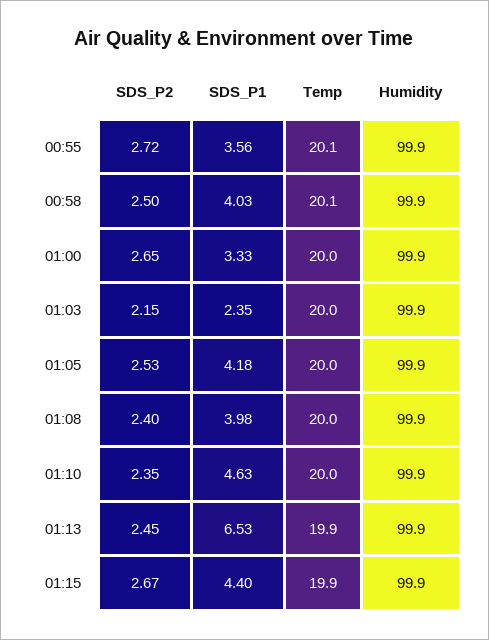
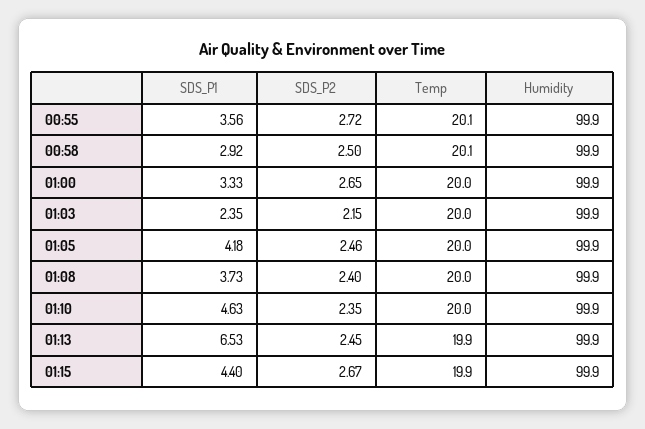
  {
    "SDS_P2": {
      "00:55": 2.72,
      "00:58": 2.5,
      "01:00": 2.65,
      "01:03": 2.15,
-     "01:05": 2.53,
+     "01:05": 2.46,
      "01:08": 2.4,
      "01:10": 2.35,
      "01:13": 2.45,
      "01:15": 2.67
    },
    "SDS_P1": {
      "00:55": 3.56,
-     "00:58": 4.03,
+     "00:58": 2.92,
      "01:00": 3.33,
      "01:03": 2.35,
      "01:05": 4.18,
-     "01:08": 3.98,
+     "01:08": 3.73,
      "01:10": 4.63,
      "01:13": 6.53,
      "01:15": 4.4
    },
    "Temp": {
      "00:55": 20.1,
      "00:58": 20.1,
      "01:00": 20,
      "01:03": 20,
      "01:05": 20,
      "01:08": 20,
      "01:10": 20,
      "01:13": 19.9,
      "01:15": 19.9
    },
    "Humidity": {
      "00:55": 99.9,
      "00:58": 99.9,
      "01:00": 99.9,
      "01:03": 99.9,
      "01:05": 99.9,
      "01:08": 99.9,
      "01:10": 99.9,
      "01:13": 99.9,
      "01:15": 99.9
    }
  }

